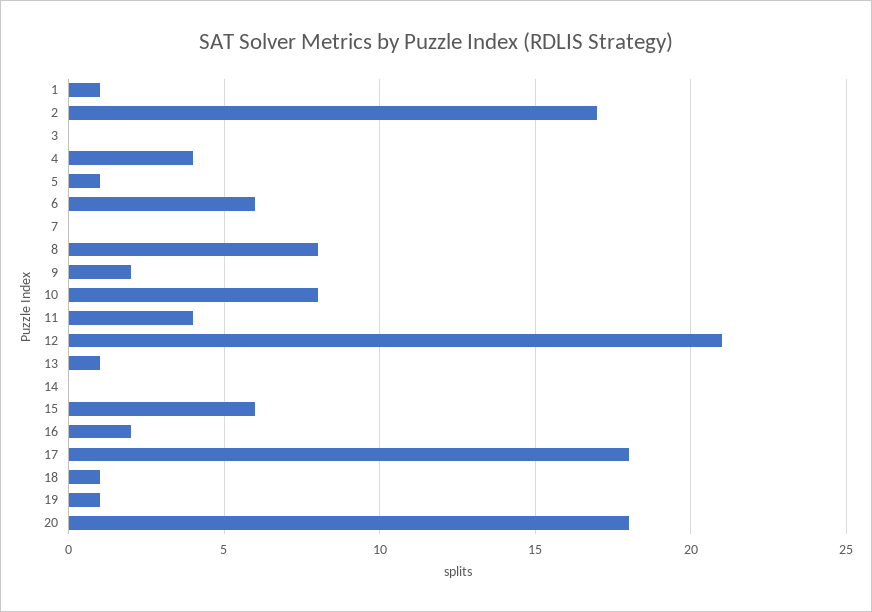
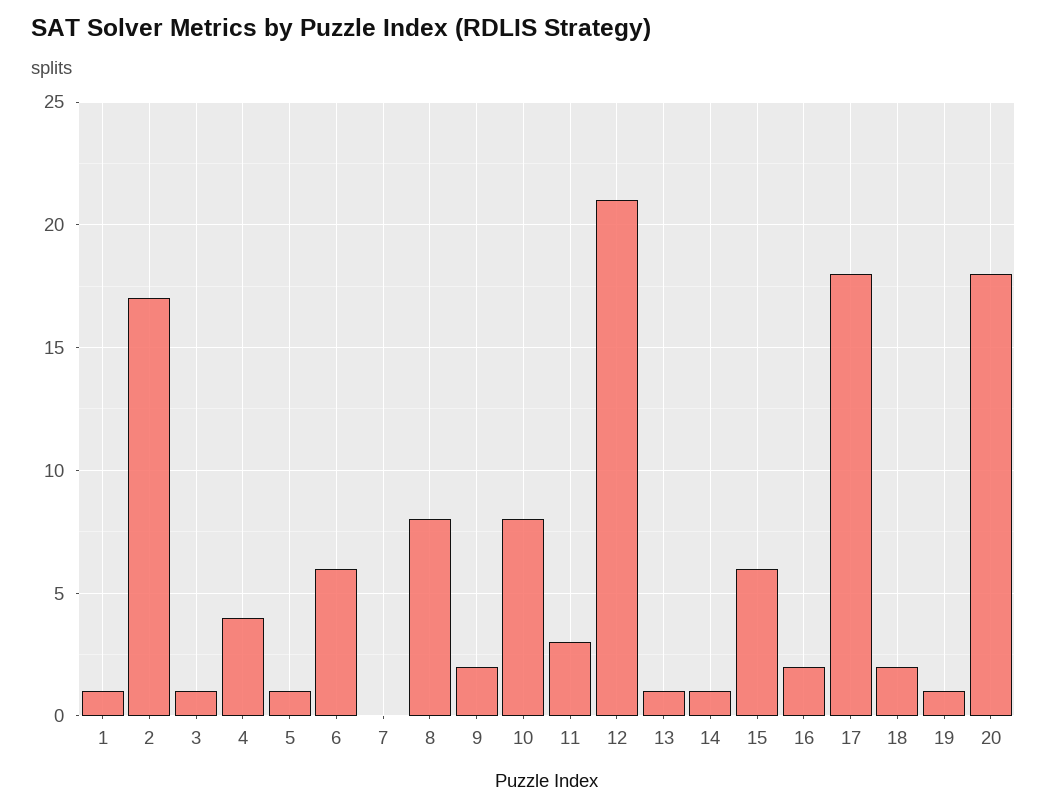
  {
    "1": 1,
    "2": 17,
-   "3": 0,
+   "3": 1,
    "4": 4,
    "5": 1,
    "6": 6,
    "7": 0,
    "8": 8,
    "9": 2,
    "10": 8,
-   "11": 4,
+   "11": 3,
    "12": 21,
    "13": 1,
-   "14": 0,
+   "14": 1,
    "15": 6,
    "16": 2,
    "17": 18,
-   "18": 1,
+   "18": 2,
    "19": 1,
    "20": 18
  }

